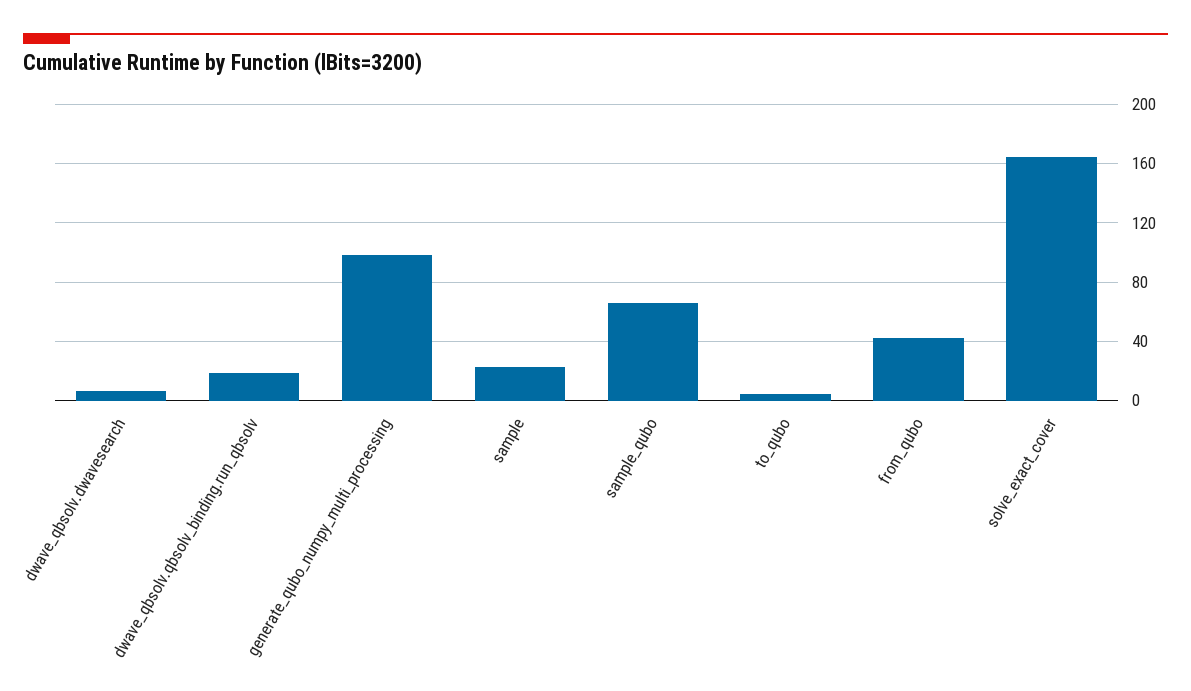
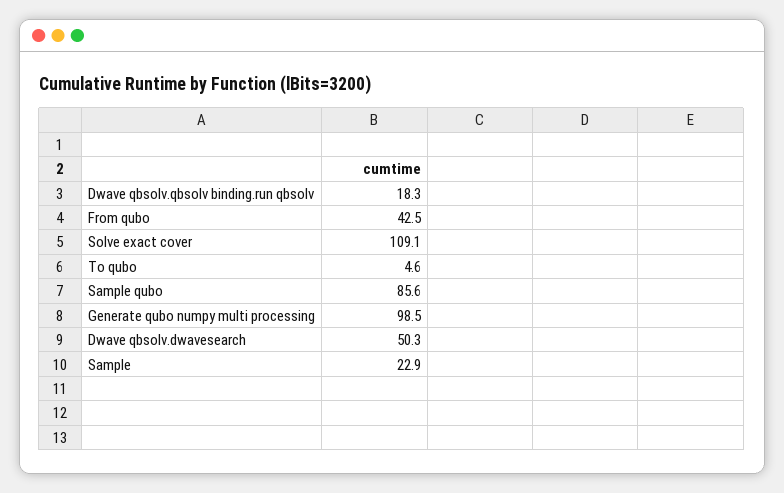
  {
-   "dwave_qbsolv.dwavesearch": 5,
+   "dwave_qbsolv.dwavesearch": 50.3,
    "dwave_qbsolv.qbsolv_binding.run_qbsolv": 18.3,
    "generate_qubo_numpy_multi_processing": 98.5,
    "sample": 22.9,
-   "sample_qubo": 65,
+   "sample_qubo": 85.6,
    "to_qubo": 4.6,
    "from_qubo": 42.5,
-   "solve_exact_cover": 165
+   "solve_exact_cover": 109.1
  }

